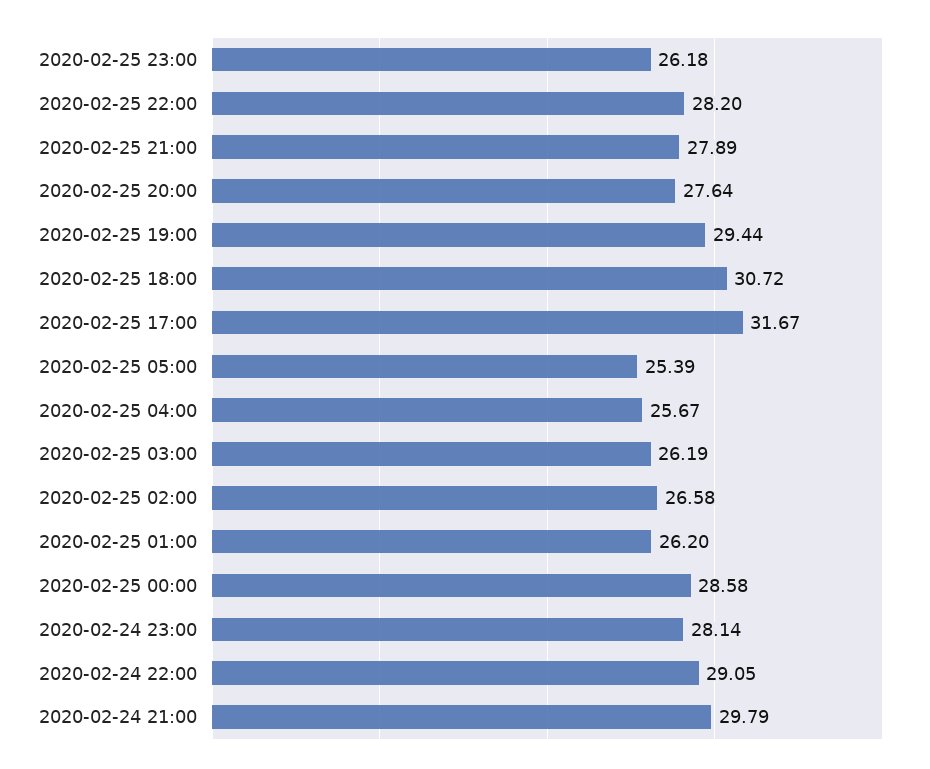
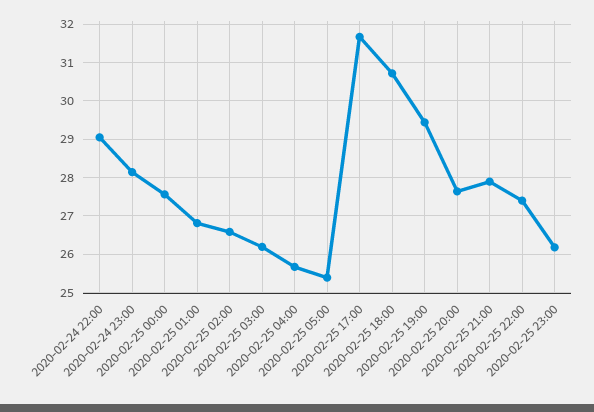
  {
    "2020-02-25 23:00": 26.18,
-   "2020-02-25 22:00": 28.2,
+   "2020-02-25 22:00": 27.4,
    "2020-02-25 21:00": 27.89,
    "2020-02-25 20:00": 27.64,
    "2020-02-25 19:00": 29.44,
    "2020-02-25 18:00": 30.72,
    "2020-02-25 17:00": 31.67,
    "2020-02-25 05:00": 25.39,
    "2020-02-25 04:00": 25.67,
    "2020-02-25 03:00": 26.19,
    "2020-02-25 02:00": 26.58,
-   "2020-02-25 01:00": 26.2,
+   "2020-02-25 01:00": 26.8,
-   "2020-02-25 00:00": 28.58,
+   "2020-02-25 00:00": 27.6,
    "2020-02-24 23:00": 28.14,
-   "2020-02-24 22:00": 29.05,
+   "2020-02-24 22:00": 29.05
-   "2020-02-24 21:00": 29.79
  }

